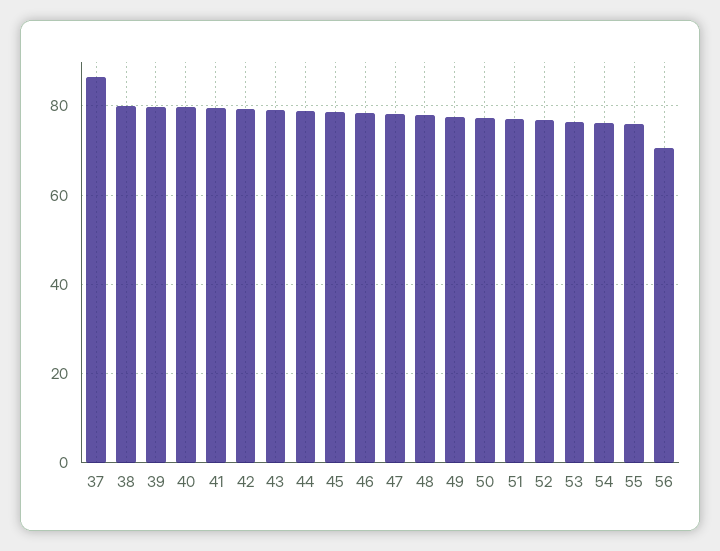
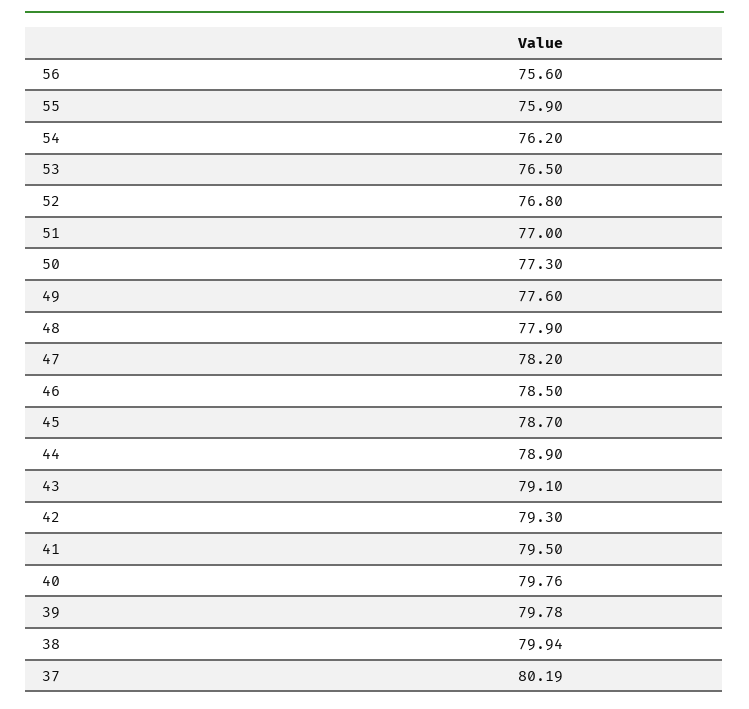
  {
-   "37": 86,
+   "37": 80.19,
    "38": 79.94,
    "39": 79.78,
    "40": 79.76,
    "41": 79.5,
    "42": 79.3,
    "43": 79.1,
    "44": 78.9,
    "45": 78.7,
    "46": 78.5,
    "47": 78.2,
    "48": 77.9,
    "49": 77.6,
    "50": 77.3,
    "51": 77,
    "52": 76.8,
    "53": 76.5,
    "54": 76.2,
    "55": 75.9,
-   "56": 70
+   "56": 75.6
  }

